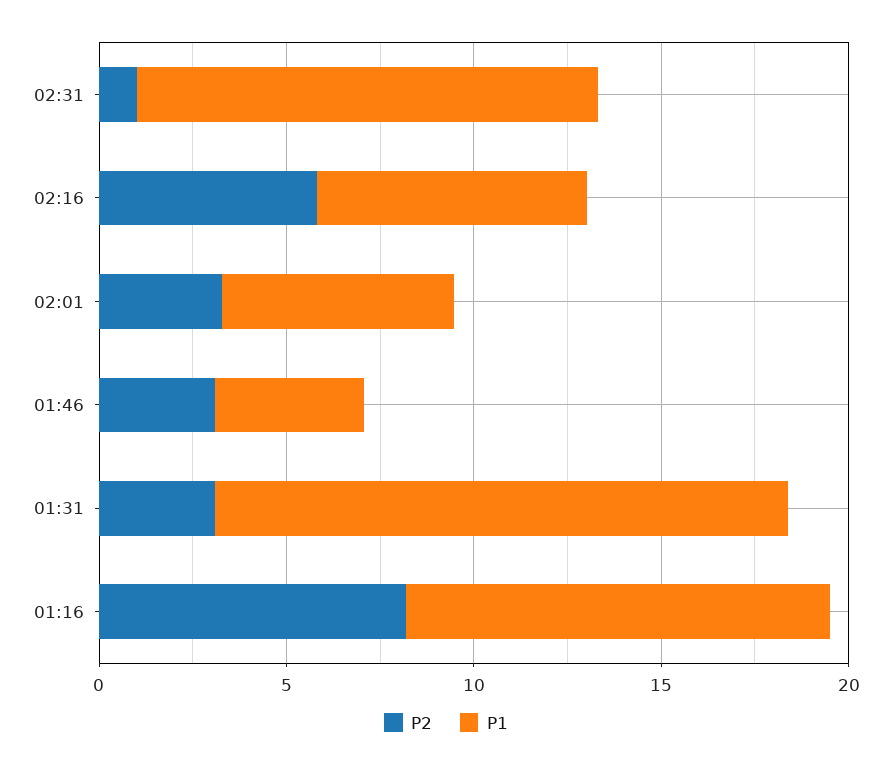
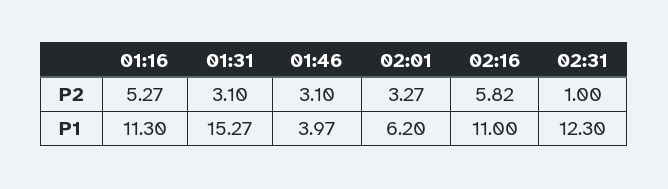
  {
    "P2": {
      "02:31": 1,
      "02:16": 5.82,
      "02:01": 3.27,
      "01:46": 3.1,
      "01:31": 3.1,
-     "01:16": 8
+     "01:16": 5.27
    },
    "P1": {
      "02:31": 12.3,
-     "02:16": 7,
+     "02:16": 11,
      "02:01": 6.2,
      "01:46": 3.97,
      "01:31": 15.27,
      "01:16": 11.3
    }
  }

